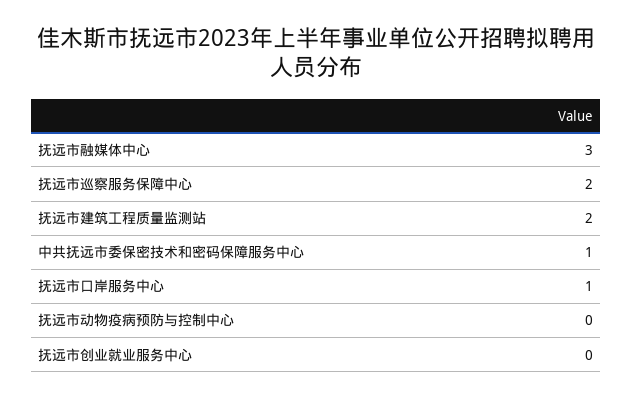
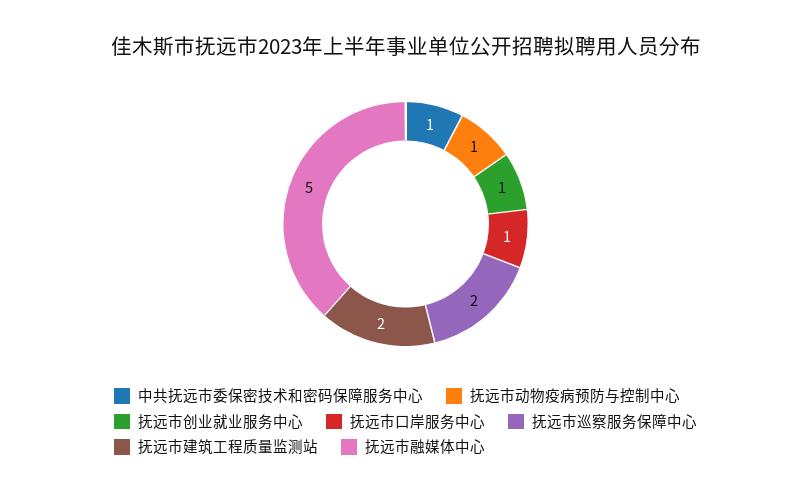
  {
-   "抚远市融媒体中心": 3,
+   "抚远市融媒体中心": 5,
    "抚远市巡察服务保障中心": 2,
    "抚远市建筑工程质量监测站": 2,
    "中共抚远市委保密技术和密码保障服务中心": 1,
    "抚远市口岸服务中心": 1,
-   "抚远市动物疫病预防与控制中心": 0,
+   "抚远市动物疫病预防与控制中心": 1,
-   "抚远市创业就业服务中心": 0
+   "抚远市创业就业服务中心": 1
  }

